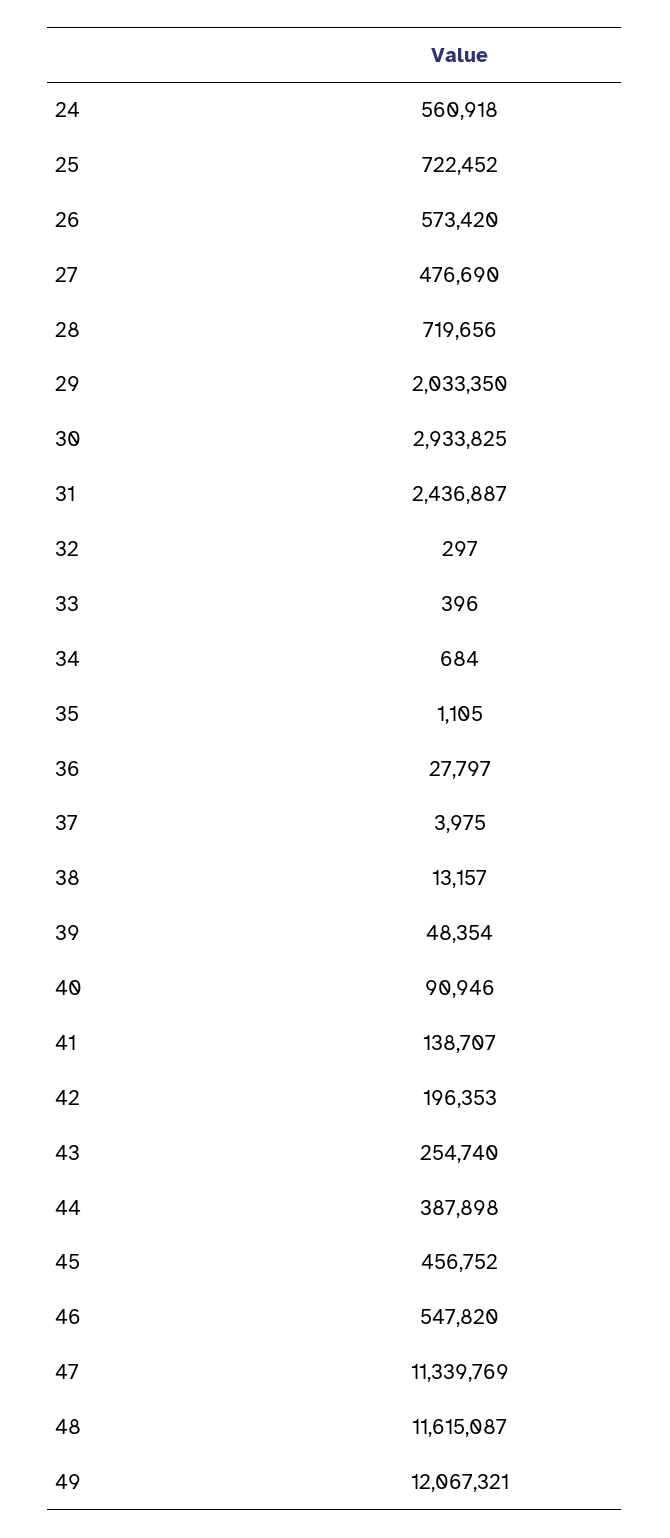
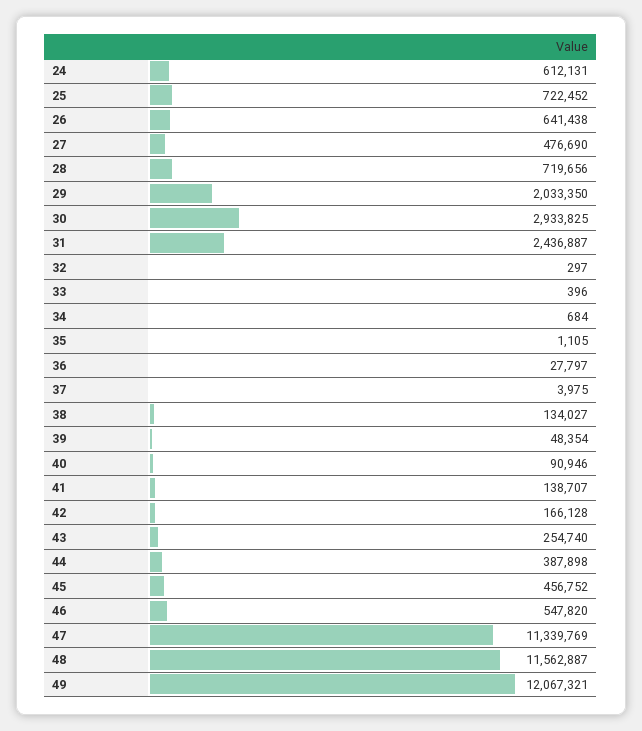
  {
-   "24": 560918,
+   "24": 612131,
    "25": 722452,
-   "26": 573420,
+   "26": 641438,
    "27": 476690,
    "28": 719656,
    "29": 2033350,
    "30": 2933825,
    "31": 2436887,
    "32": 297,
    "33": 396,
    "34": 684,
    "35": 1105,
    "36": 27797,
    "37": 3975,
-   "38": 13157,
+   "38": 134027,
    "39": 48354,
    "40": 90946,
    "41": 138707,
-   "42": 196353,
+   "42": 166128,
    "43": 254740,
    "44": 387898,
    "45": 456752,
    "46": 547820,
    "47": 11339769,
-   "48": 11615087,
+   "48": 11562887,
    "49": 12067321
  }

